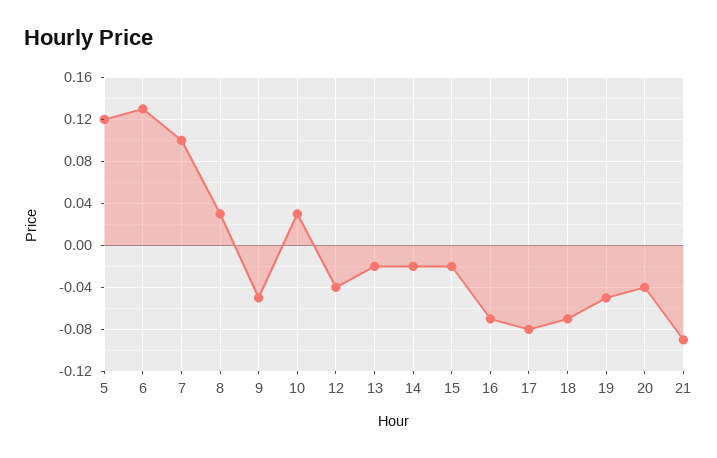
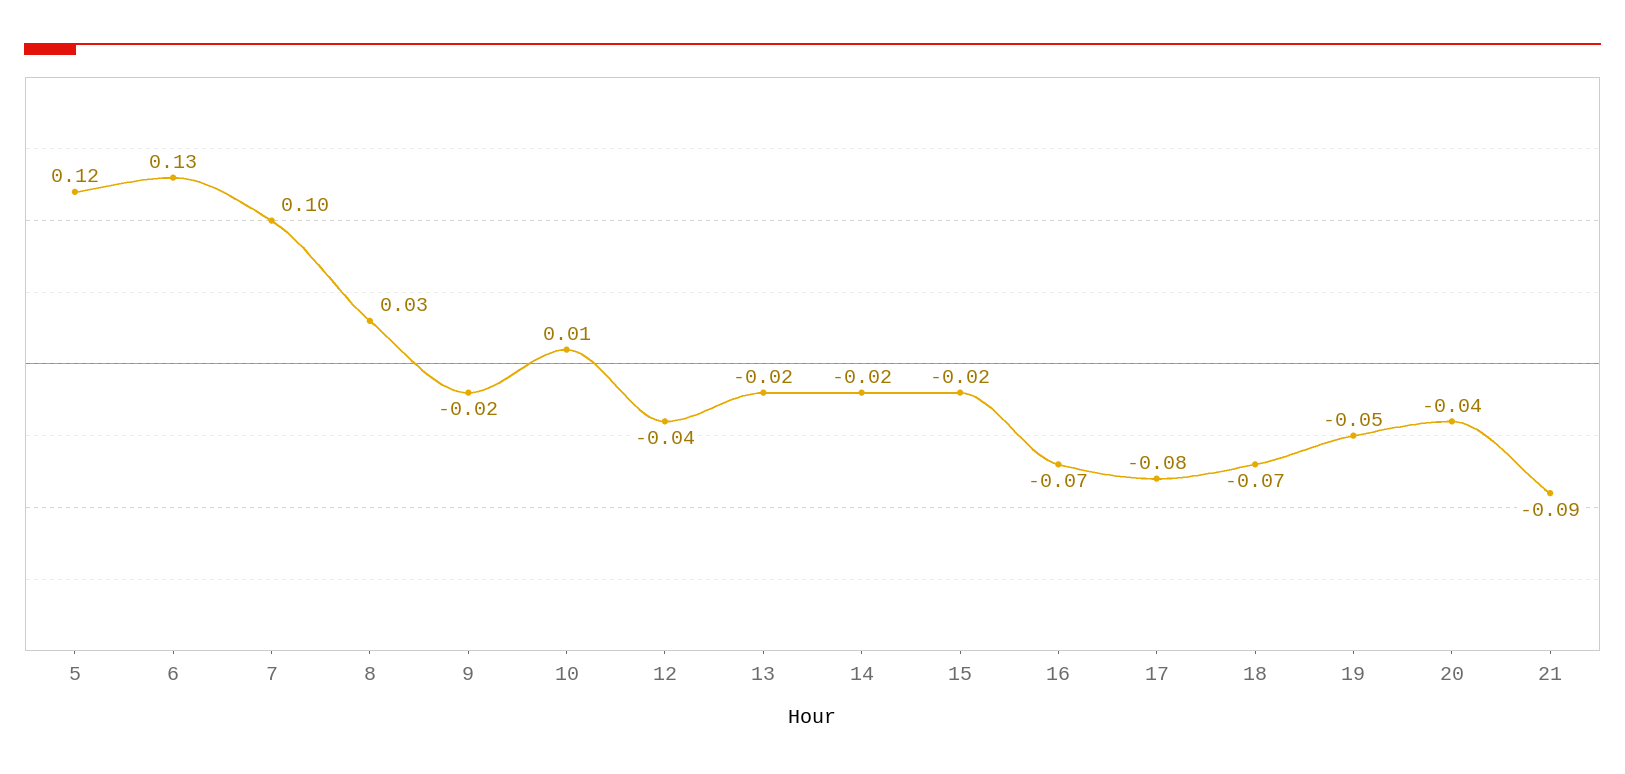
  {
    "5": 0.12,
    "6": 0.13,
    "7": 0.1,
    "8": 0.03,
-   "9": -0.05,
+   "9": -0.02,
-   "10": 0.03,
+   "10": 0.01,
    "12": -0.04,
    "13": -0.02,
    "14": -0.02,
    "15": -0.02,
    "16": -0.07,
    "17": -0.08,
    "18": -0.07,
    "19": -0.05,
    "20": -0.04,
    "21": -0.09
  }

